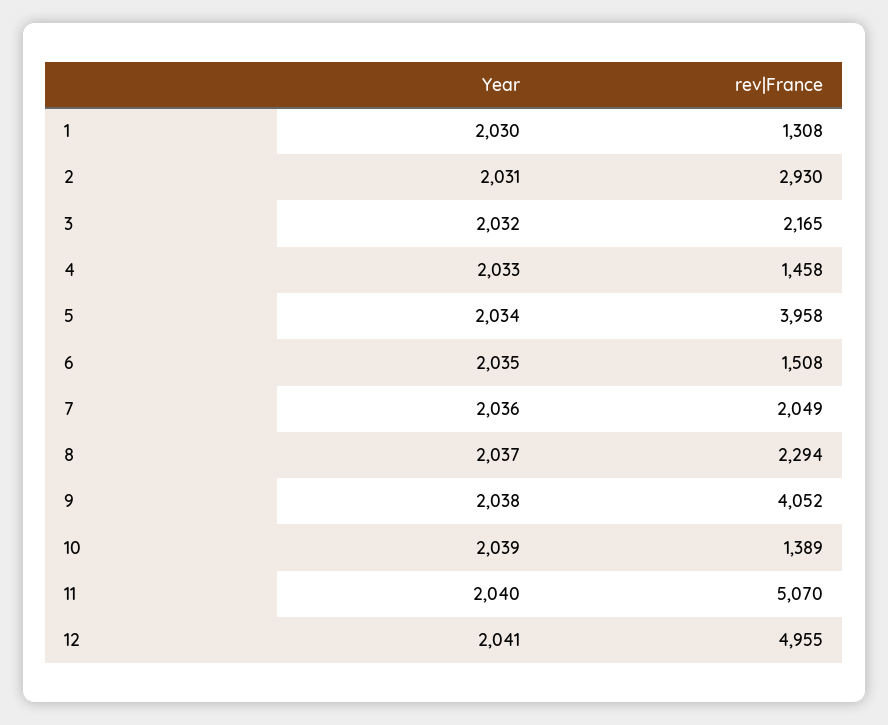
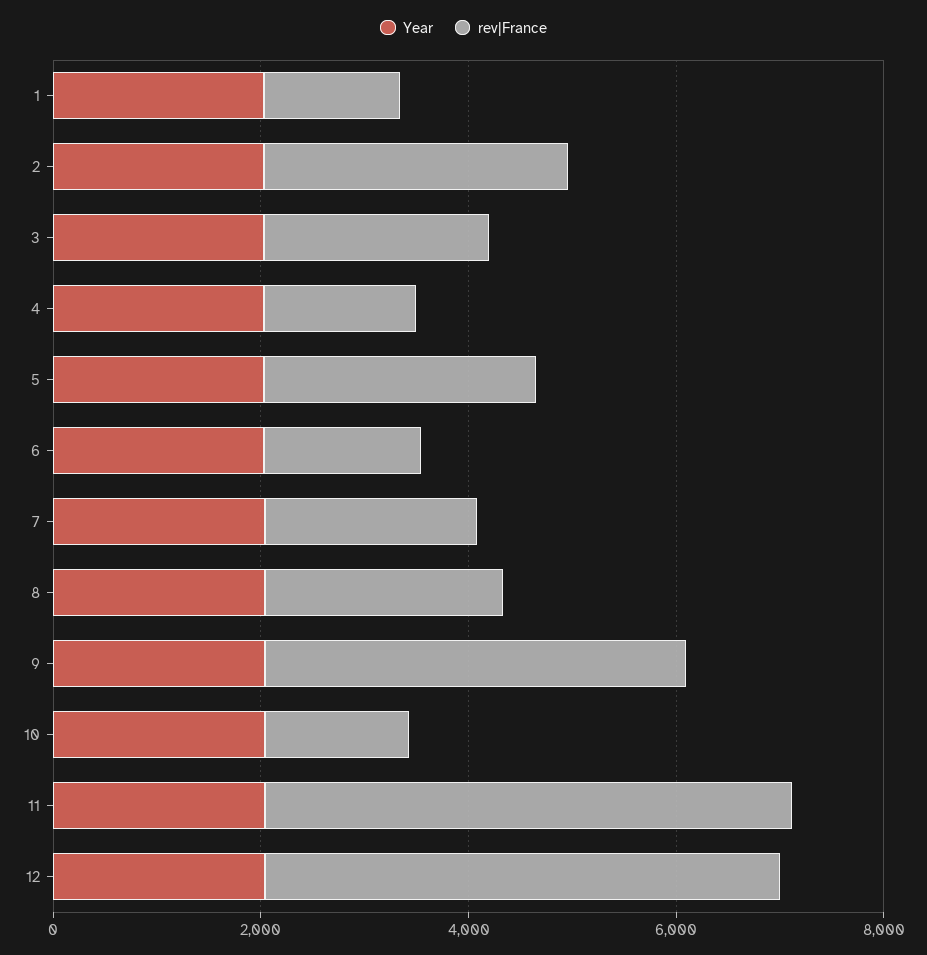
  {
    "Year": {
      "1": 2030,
      "2": 2031,
      "3": 2032,
      "4": 2033,
      "5": 2034,
      "6": 2035,
      "7": 2036,
      "8": 2037,
      "9": 2038,
      "10": 2039,
      "11": 2040,
      "12": 2041
    },
    "rev|France": {
      "1": 1308,
      "2": 2930,
      "3": 2165,
      "4": 1458,
-     "5": 3958,
+     "5": 2500,
      "6": 1508,
      "7": 2049,
      "8": 2294,
      "9": 4052,
      "10": 1389,
      "11": 5070,
      "12": 4955
    }
  }

